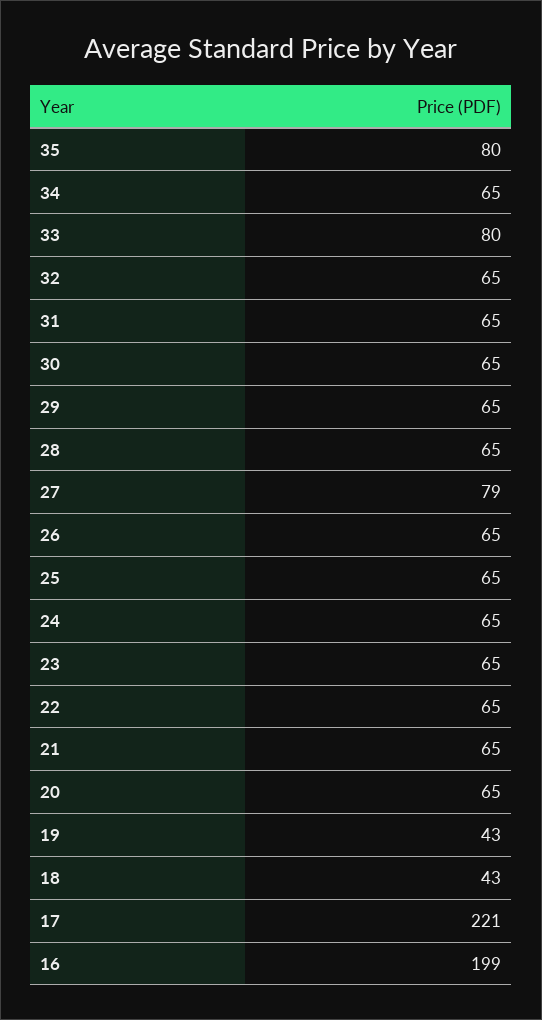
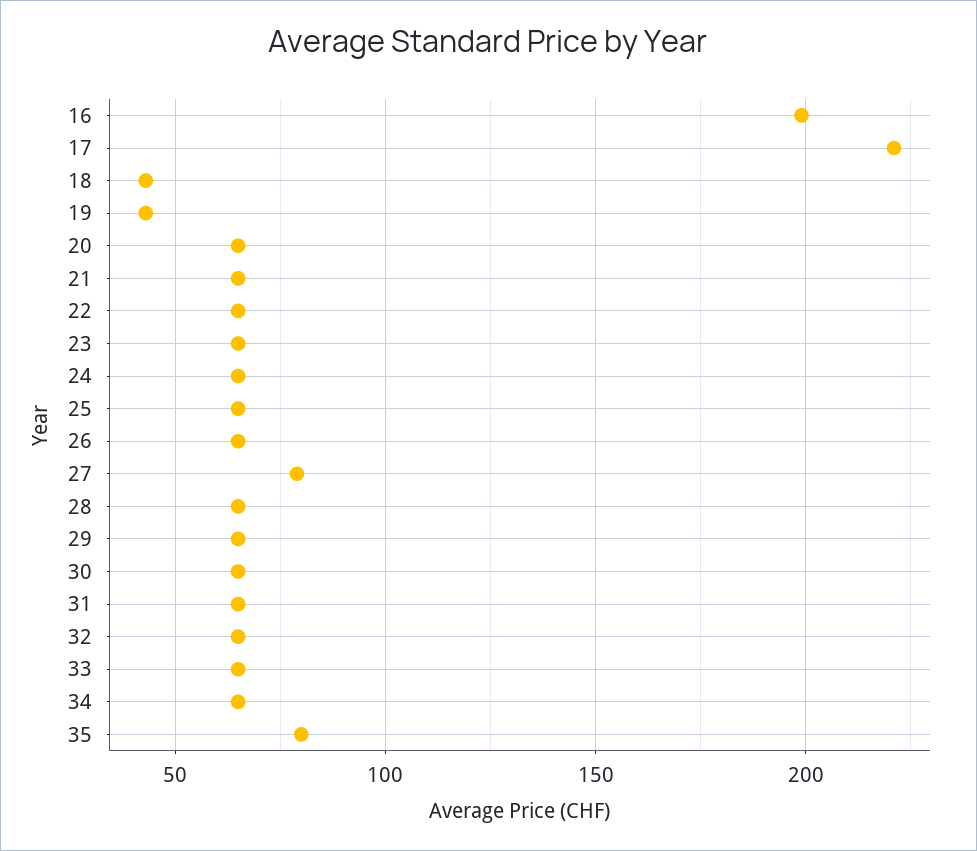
  {
    "35": 80,
    "34": 65,
-   "33": 80,
+   "33": 65,
    "32": 65,
    "31": 65,
    "30": 65,
    "29": 65,
    "28": 65,
    "27": 79,
    "26": 65,
    "25": 65,
    "24": 65,
    "23": 65,
    "22": 65,
    "21": 65,
    "20": 65,
    "19": 43,
    "18": 43,
    "17": 221,
    "16": 199
  }

